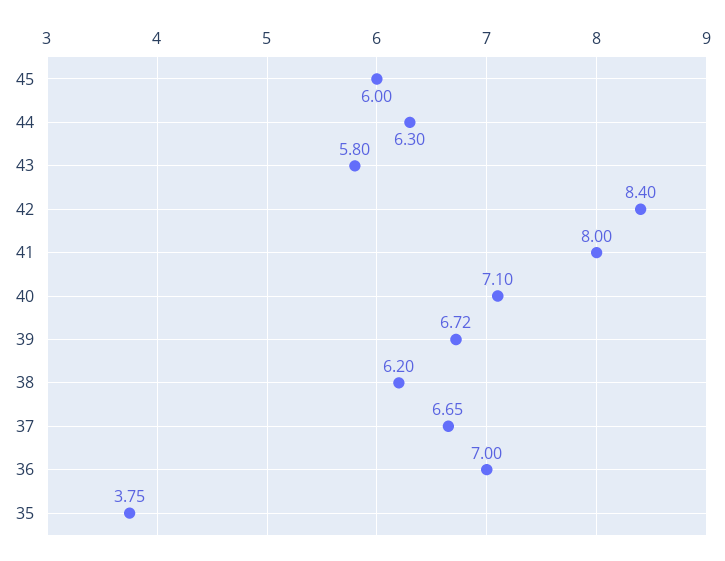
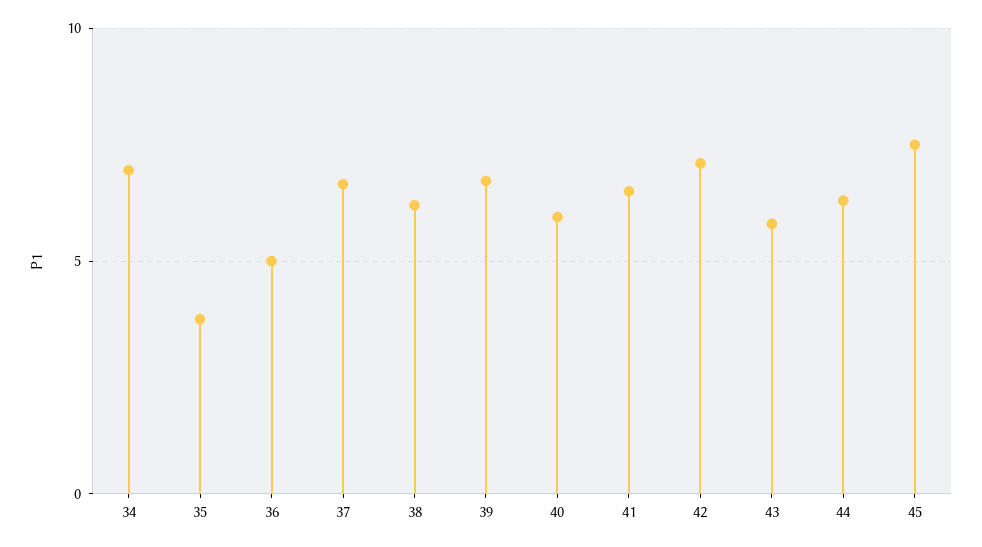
  {
-   "45": 6,
+   "45": 7.5,
    "44": 6.3,
    "43": 5.8,
-   "42": 8.4,
+   "42": 7,
-   "41": 8,
+   "41": 6.5,
-   "40": 7.1,
+   "40": 6,
    "39": 6.72,
    "38": 6.2,
    "37": 6.65,
-   "36": 7,
+   "36": 5,
-   "35": 3.75
+   "35": 3.75,
+   "34": 7
  }

